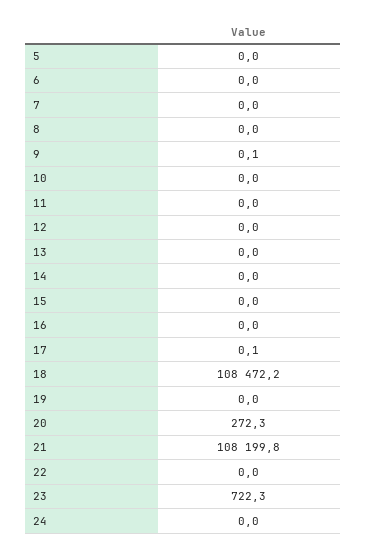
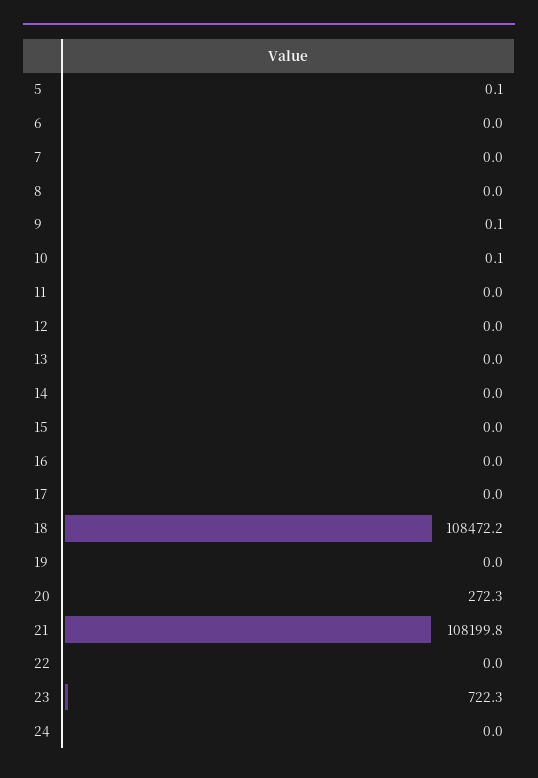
  {
-   "5": 0,
+   "5": 0.1,
    "6": 0,
    "7": 0,
    "8": 0,
    "9": 0.1,
-   "10": 0,
+   "10": 0.1,
    "11": 0,
    "12": 0,
    "13": 0,
    "14": 0,
    "15": 0,
    "16": 0,
-   "17": 0.1,
+   "17": 0,
    "18": 108472.2,
    "19": 0,
    "20": 272.3,
    "21": 108199.8,
    "22": 0,
    "23": 722.3,
    "24": 0
  }

